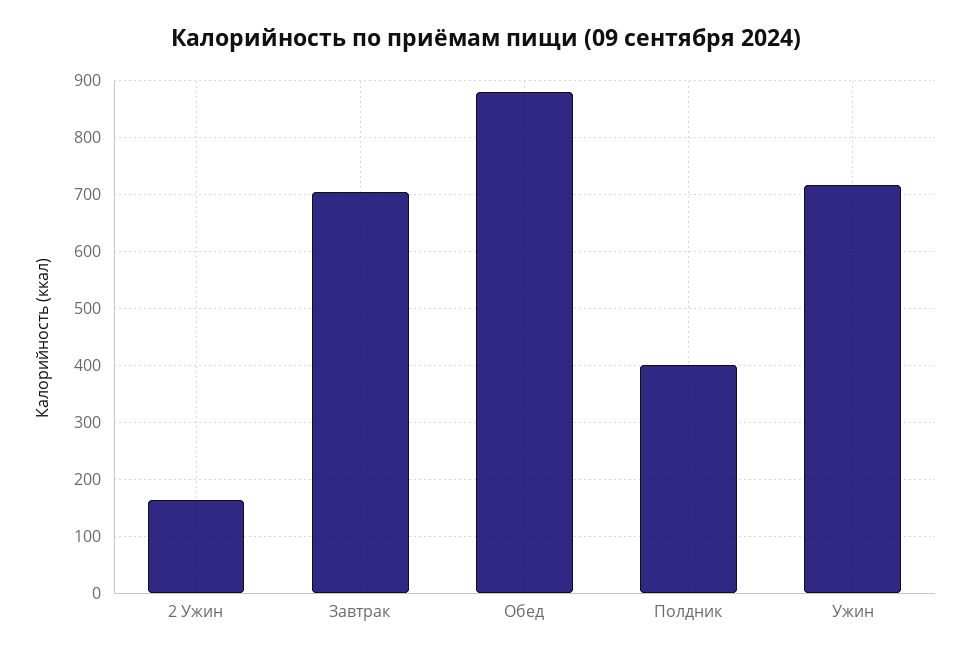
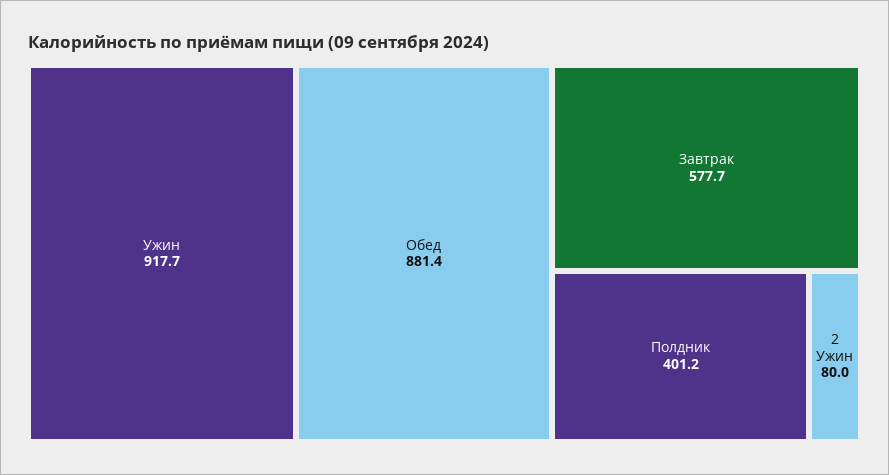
  {
-   "2 Ужин": 160,
+   "2 Ужин": 80,
-   "Завтрак": 700,
+   "Завтрак": 577.7,
    "Обед": 881.4,
    "Полдник": 401.2,
-   "Ужин": 720
+   "Ужин": 917.7
  }

